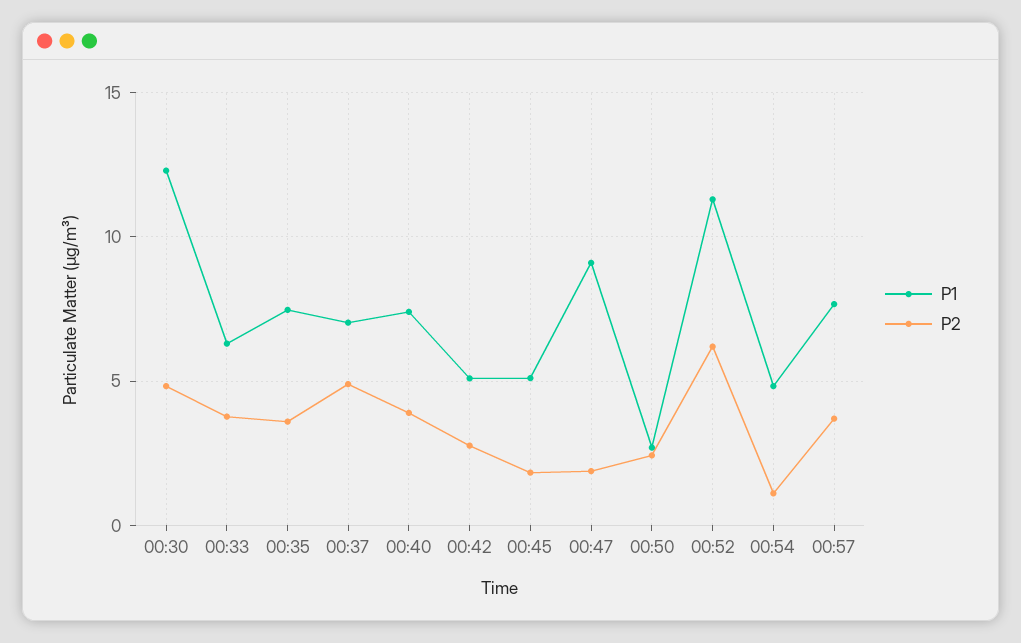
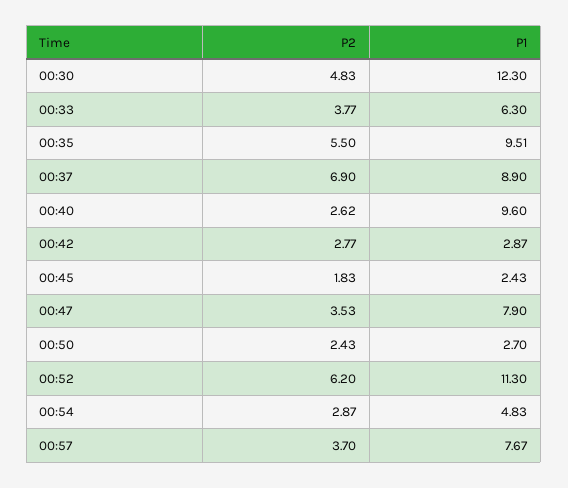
  {
    "P1": {
      "00:30": 12.3,
      "00:33": 6.3,
-     "00:35": 7.5,
+     "00:35": 9.51,
-     "00:37": 7,
+     "00:37": 8.9,
-     "00:40": 7.5,
+     "00:40": 9.6,
-     "00:42": 5,
+     "00:42": 2.87,
-     "00:45": 5,
+     "00:45": 2.43,
-     "00:47": 9,
+     "00:47": 7.9,
      "00:50": 2.7,
      "00:52": 11.3,
      "00:54": 4.83,
      "00:57": 7.67
    },
    "P2": {
      "00:30": 4.83,
      "00:33": 3.77,
-     "00:35": 3.5,
+     "00:35": 5.5,
-     "00:37": 5,
+     "00:37": 6.9,
-     "00:40": 4,
+     "00:40": 2.62,
      "00:42": 2.77,
      "00:45": 1.83,
-     "00:47": 2,
+     "00:47": 3.53,
      "00:50": 2.43,
      "00:52": 6.2,
-     "00:54": 1,
+     "00:54": 2.87,
      "00:57": 3.7
    }
  }

